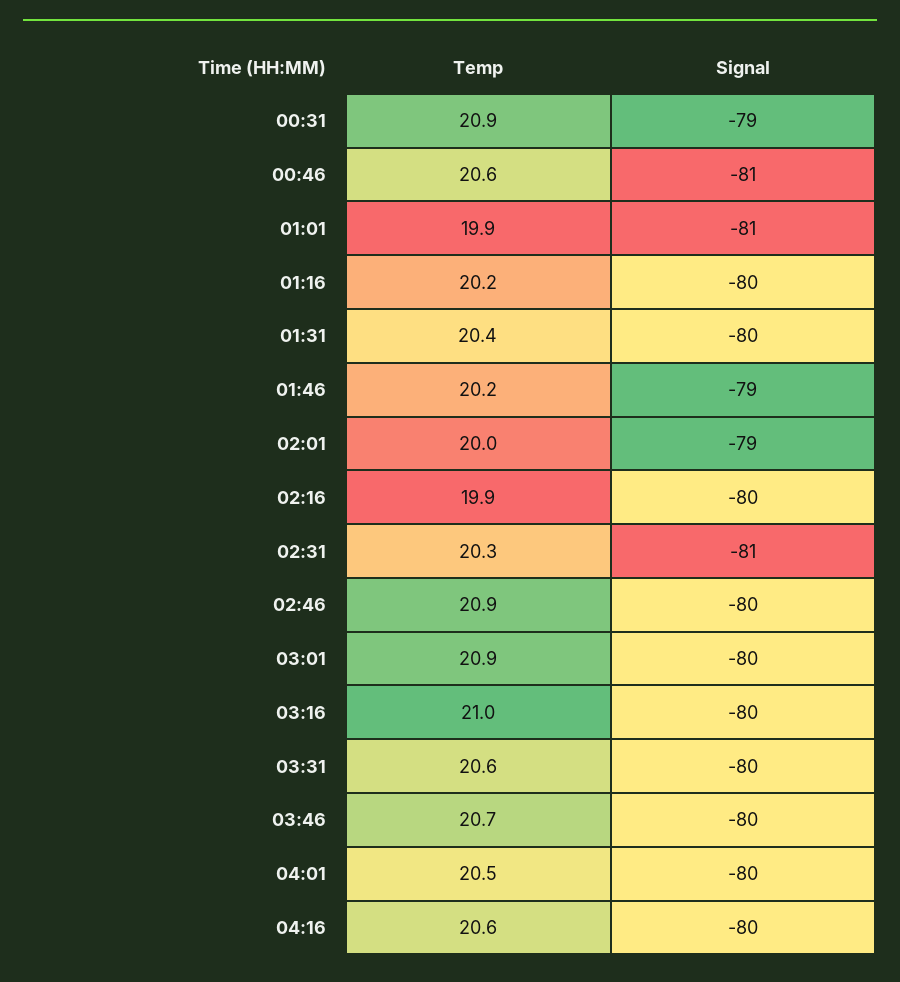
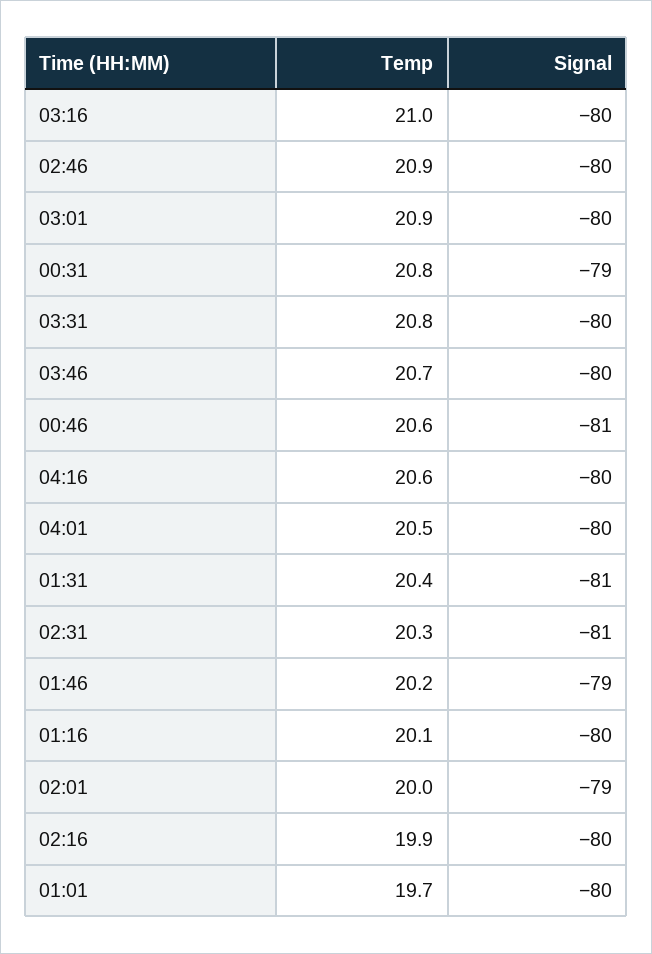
  {
    "Temp": {
-     "00:31": 20.9,
+     "00:31": 20.8,
      "00:46": 20.6,
-     "01:01": 19.9,
+     "01:01": 19.7,
-     "01:16": 20.2,
+     "01:16": 20.1,
      "01:31": 20.4,
      "01:46": 20.2,
      "02:01": 20,
      "02:16": 19.9,
      "02:31": 20.3,
      "02:46": 20.9,
      "03:01": 20.9,
      "03:16": 21,
-     "03:31": 20.6,
+     "03:31": 20.8,
      "03:46": 20.7,
      "04:01": 20.5,
      "04:16": 20.6
    },
    "Signal": {
      "00:31": -79,
      "00:46": -81,
-     "01:01": -81,
+     "01:01": -80,
      "01:16": -80,
-     "01:31": -80,
+     "01:31": -81,
      "01:46": -79,
      "02:01": -79,
      "02:16": -80,
      "02:31": -81,
      "02:46": -80,
      "03:01": -80,
      "03:16": -80,
      "03:31": -80,
      "03:46": -80,
      "04:01": -80,
      "04:16": -80
    }
  }

